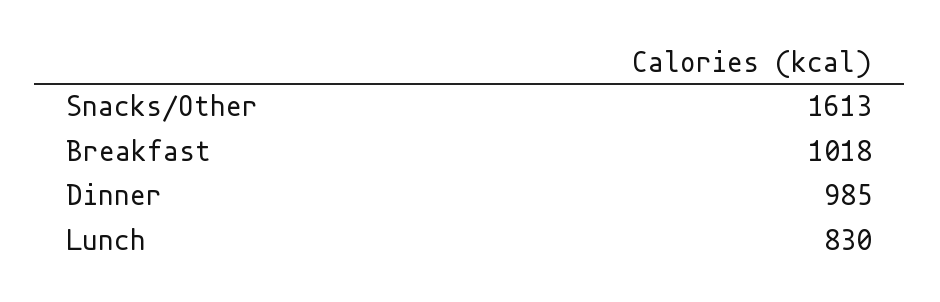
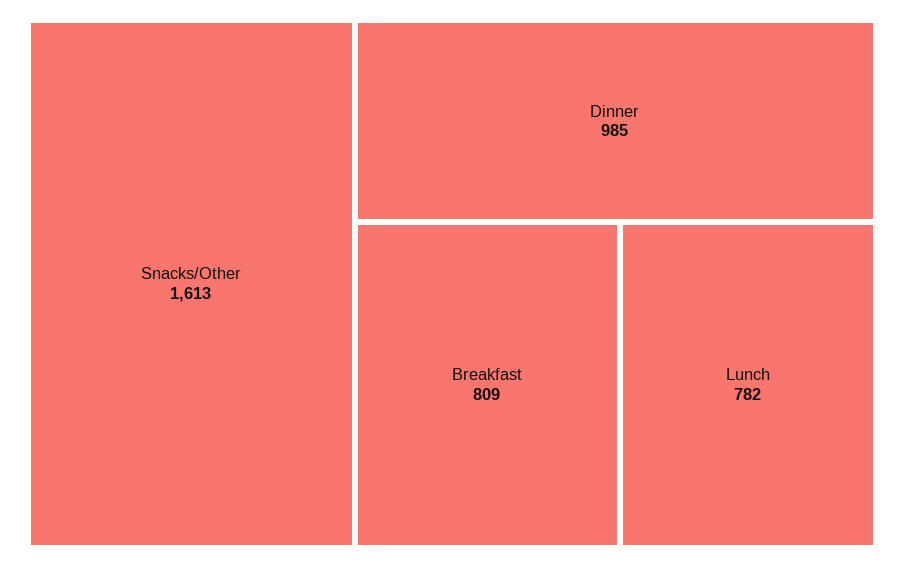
  {
    "Snacks/Other": 1613,
-   "Breakfast": 1018,
+   "Breakfast": 809,
    "Dinner": 985,
-   "Lunch": 830
+   "Lunch": 782
  }

